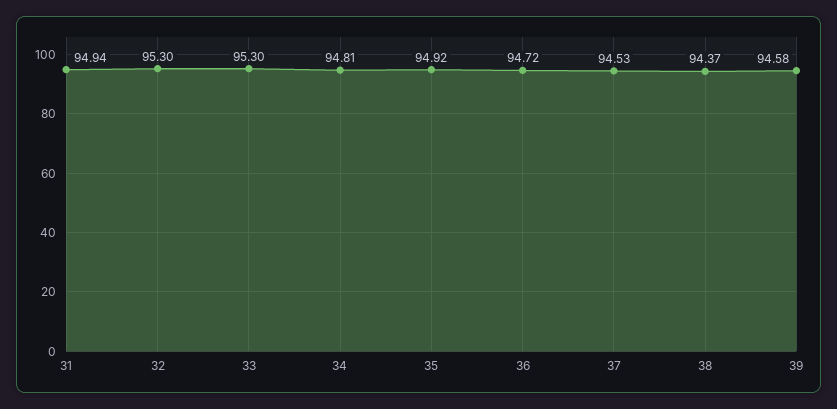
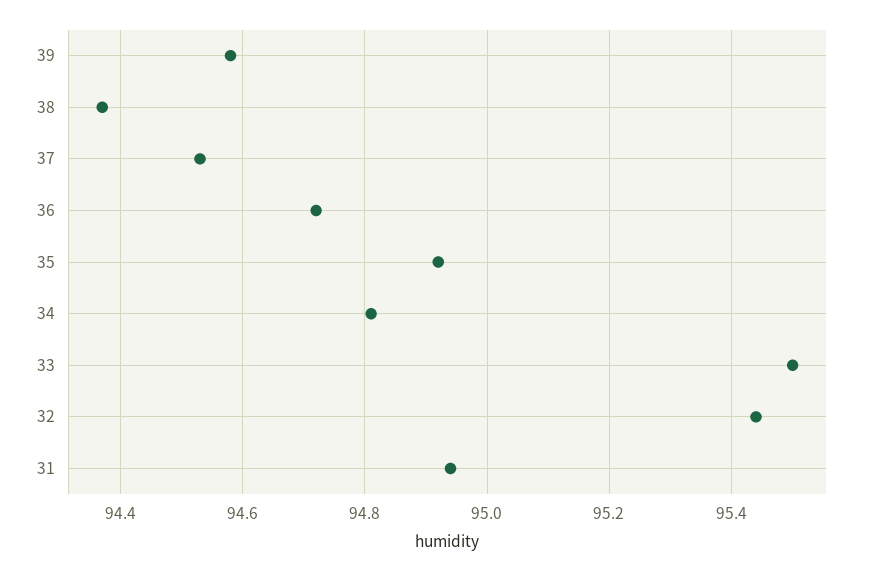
  {
    "31": 94.94,
-   "32": 95.3,
+   "32": 95.45,
-   "33": 95.3,
+   "33": 95.5,
    "34": 94.81,
    "35": 94.92,
    "36": 94.72,
    "37": 94.53,
    "38": 94.37,
    "39": 94.58
  }

